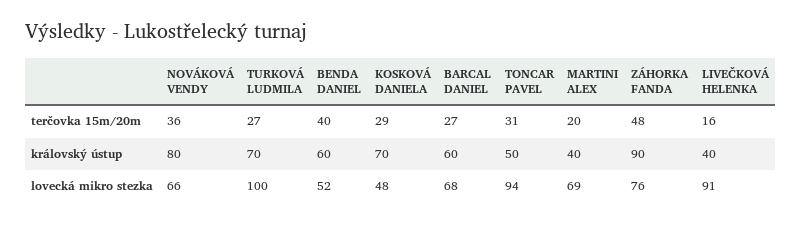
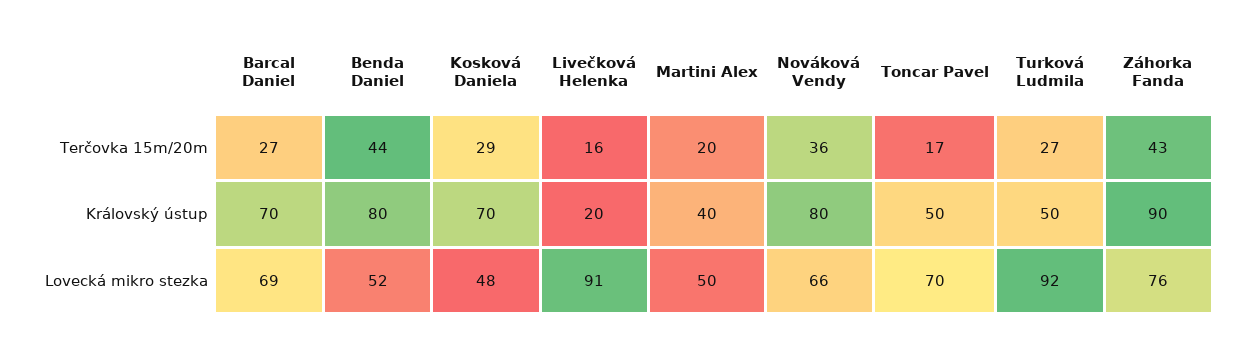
  {
    "NOVÁKOVÁ VENDY": {
      "terčovka 15m/20m": 36,
      "královský ústup": 80,
      "lovecká mikro stezka": 66
    },
    "TURKOVÁ LUDMILA": {
      "terčovka 15m/20m": 27,
-     "královský ústup": 70,
+     "královský ústup": 50,
-     "lovecká mikro stezka": 100
+     "lovecká mikro stezka": 92
    },
    "BENDA DANIEL": {
-     "terčovka 15m/20m": 40,
+     "terčovka 15m/20m": 44,
-     "královský ústup": 60,
+     "královský ústup": 80,
      "lovecká mikro stezka": 52
    },
    "KOSKOVÁ DANIELA": {
      "terčovka 15m/20m": 29,
      "královský ústup": 70,
      "lovecká mikro stezka": 48
    },
    "BARCAL DANIEL": {
      "terčovka 15m/20m": 27,
-     "královský ústup": 60,
+     "královský ústup": 70,
-     "lovecká mikro stezka": 68
+     "lovecká mikro stezka": 69
    },
    "TONCAR PAVEL": {
-     "terčovka 15m/20m": 31,
+     "terčovka 15m/20m": 17,
      "královský ústup": 50,
-     "lovecká mikro stezka": 94
+     "lovecká mikro stezka": 70
    },
    "MARTINI ALEX": {
      "terčovka 15m/20m": 20,
      "královský ústup": 40,
-     "lovecká mikro stezka": 69
+     "lovecká mikro stezka": 50
    },
    "ZÁHORKA FANDA": {
-     "terčovka 15m/20m": 48,
+     "terčovka 15m/20m": 43,
      "královský ústup": 90,
      "lovecká mikro stezka": 76
    },
    "LIVEČKOVÁ HELENKA": {
      "terčovka 15m/20m": 16,
-     "královský ústup": 40,
+     "královský ústup": 20,
      "lovecká mikro stezka": 91
    }
  }

